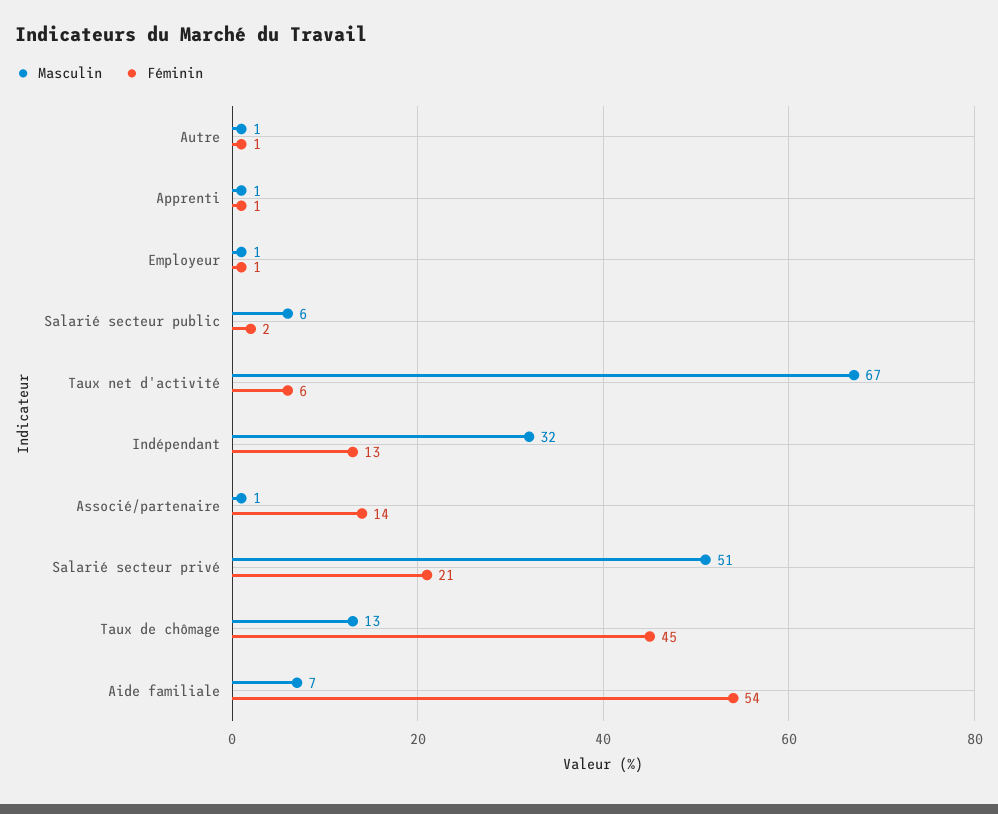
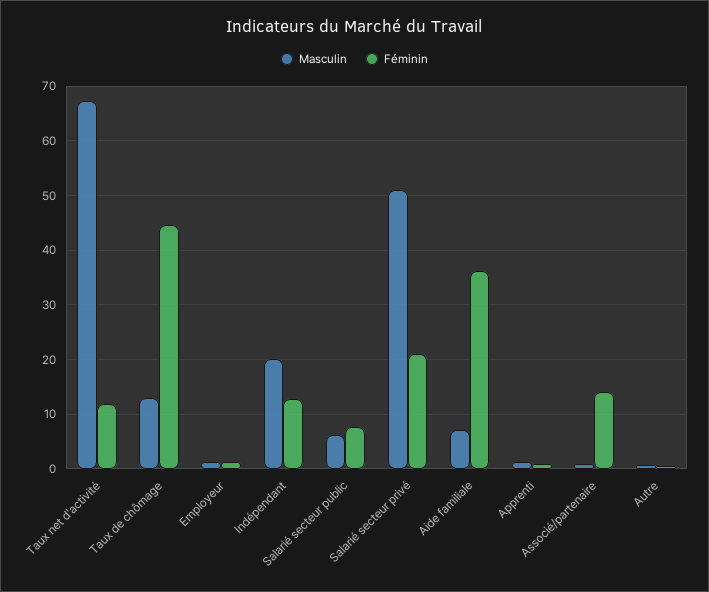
  {
    "Masculin": {
      "Autre": 1,
      "Apprenti": 1,
      "Employeur": 1,
      "Salarié secteur public": 6,
      "Taux net d'activité": 67,
-     "Indépendant": 32,
+     "Indépendant": 20,
      "Associé/partenaire": 1,
      "Salarié secteur privé": 51,
      "Taux de chômage": 13,
      "Aide familiale": 7
    },
    "Féminin": {
      "Autre": 1,
      "Apprenti": 1,
      "Employeur": 1,
-     "Salarié secteur public": 2,
+     "Salarié secteur public": 8,
-     "Taux net d'activité": 6,
+     "Taux net d'activité": 12,
      "Indépendant": 13,
      "Associé/partenaire": 14,
      "Salarié secteur privé": 21,
      "Taux de chômage": 45,
-     "Aide familiale": 54
+     "Aide familiale": 36
    }
  }

